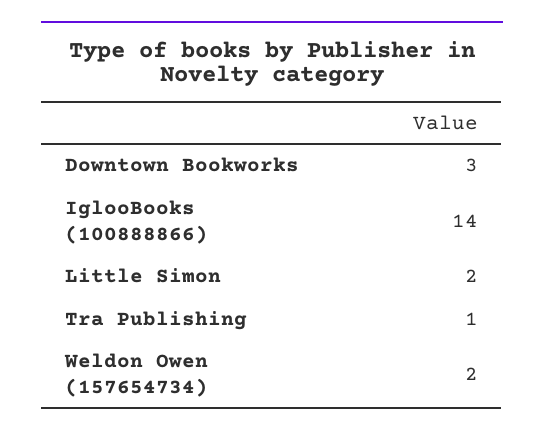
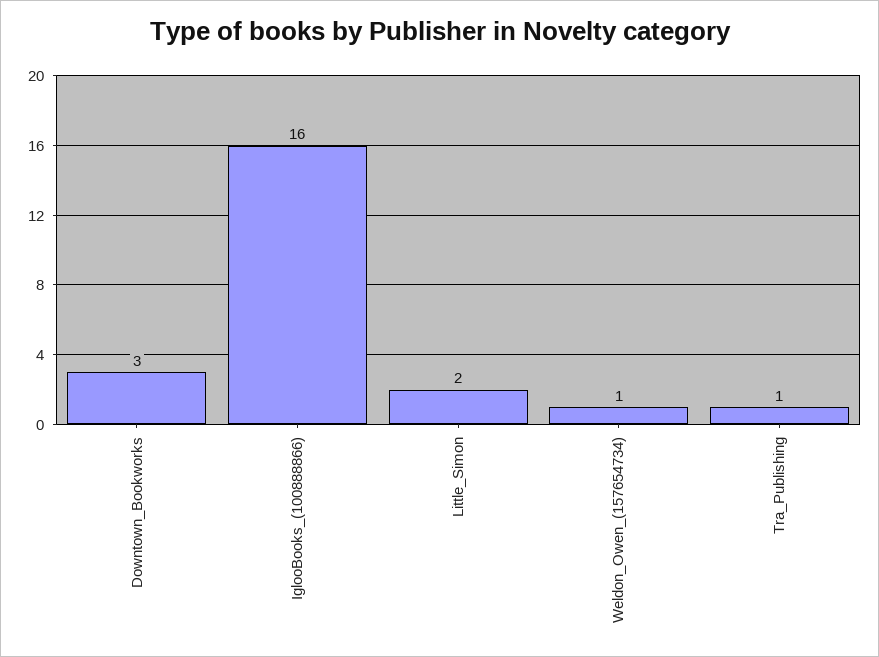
  {
    "Downtown Bookworks": 3,
-   "IglooBooks (100888866)": 14,
+   "IglooBooks (100888866)": 16,
    "Little Simon": 2,
    "Tra Publishing": 1,
-   "Weldon Owen (157654734)": 2
+   "Weldon Owen (157654734)": 1
  }

